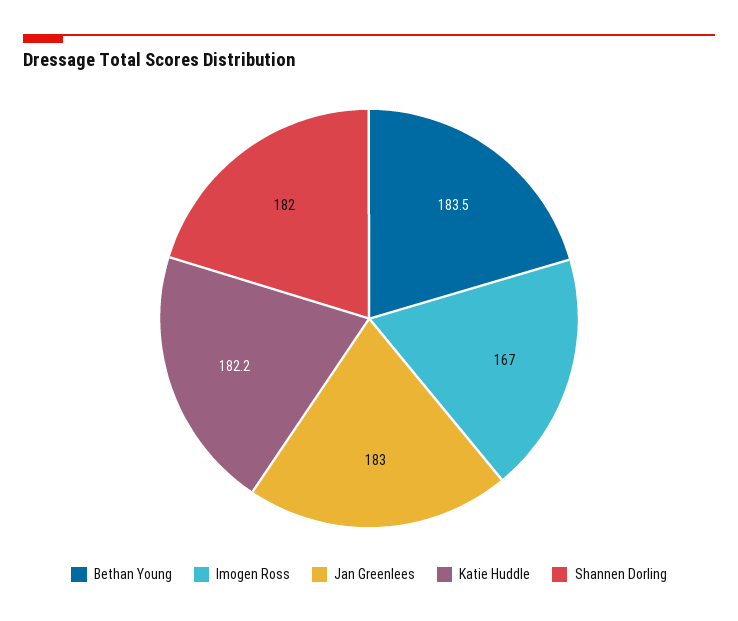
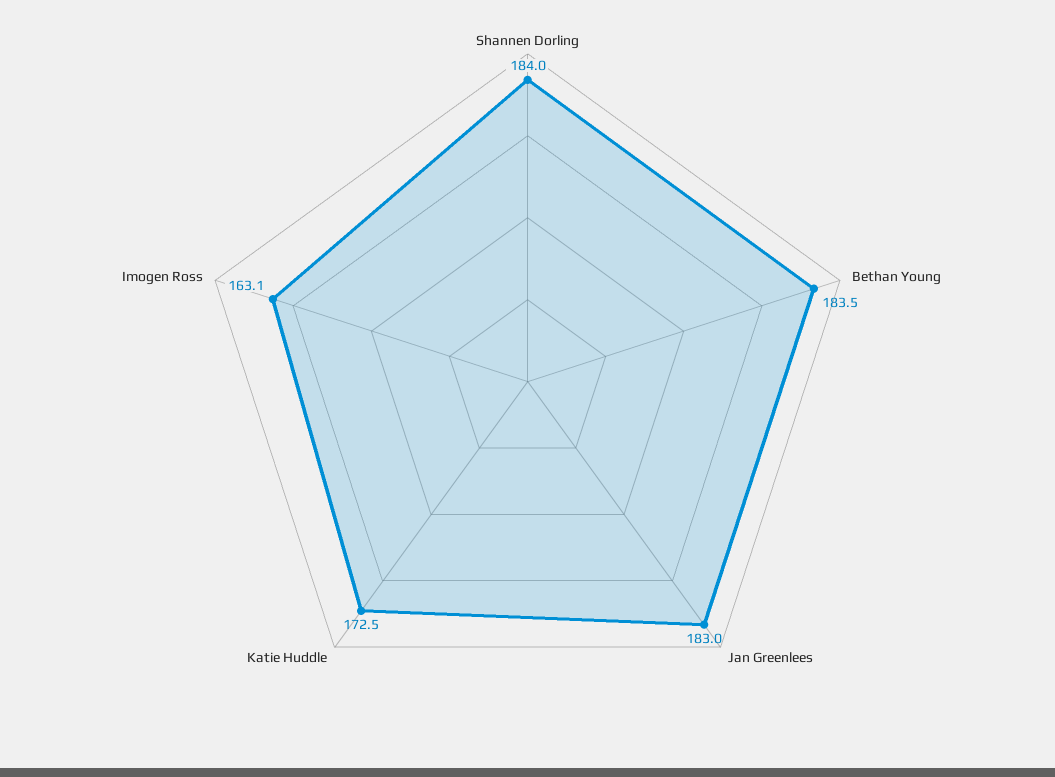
  {
    "Bethan Young": 183.5,
-   "Imogen Ross": 167,
+   "Imogen Ross": 163.1,
    "Jan Greenlees": 183,
-   "Katie Huddle": 182.2,
+   "Katie Huddle": 172.5,
-   "Shannen Dorling": 182
+   "Shannen Dorling": 184
  }

